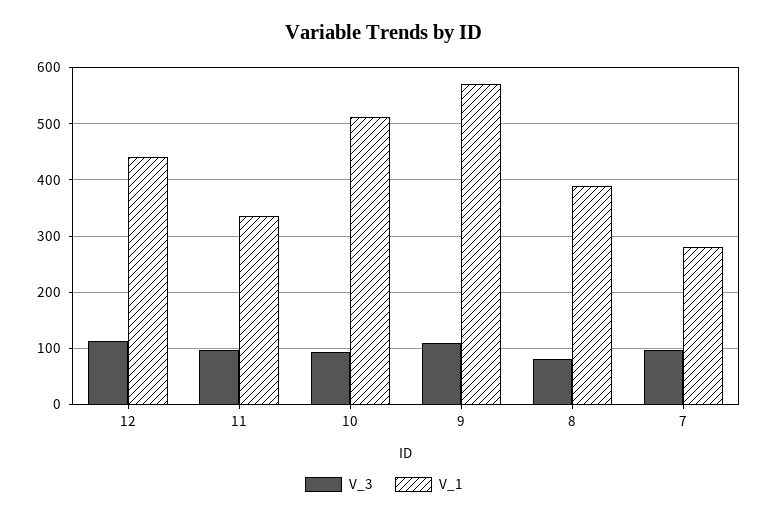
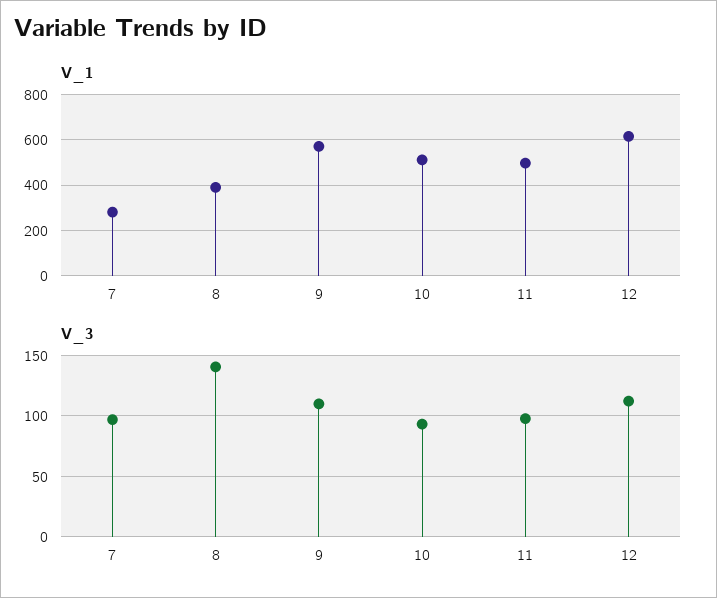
  {
    "V_3": {
      "12": 110,
      "11": 100,
      "10": 95,
      "9": 110,
-     "8": 80,
+     "8": 140,
      "7": 95
    },
    "V_1": {
-     "12": 440,
+     "12": 600,
-     "11": 340,
+     "11": 500,
      "10": 520,
      "9": 580,
      "8": 380,
      "7": 280
    }
  }

